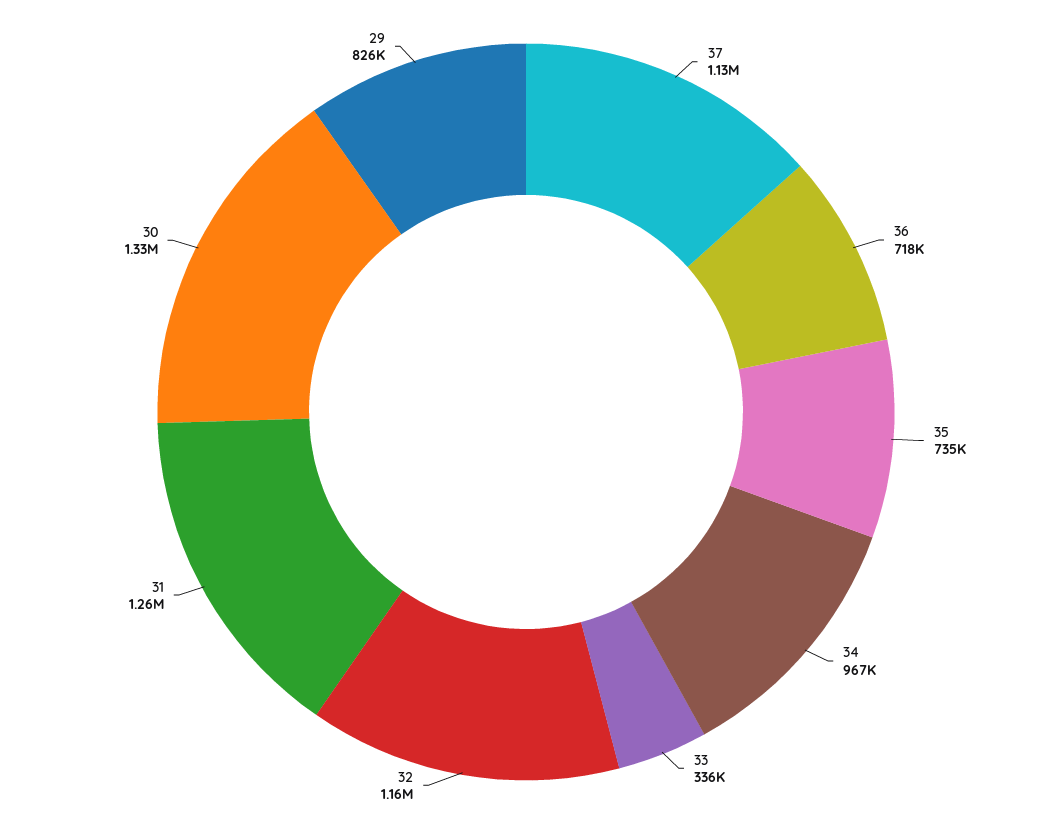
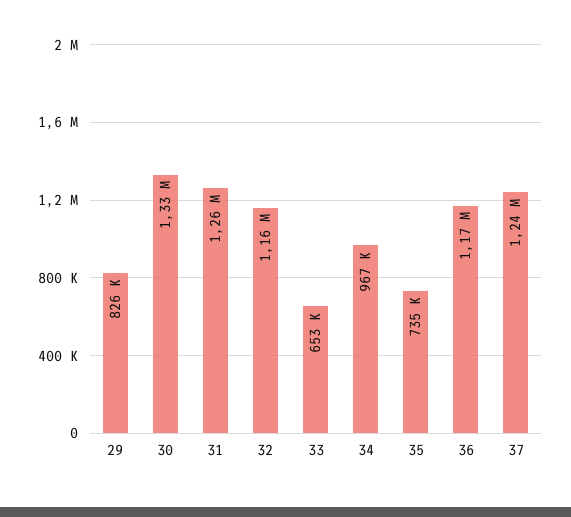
  {
-   "37": 1130000,
+   "37": 1240000,
-   "36": 718000,
+   "36": 1170000,
    "35": 735000,
    "34": 967000,
-   "33": 336000,
+   "33": 653000,
    "32": 1160000,
    "31": 1260000,
    "30": 1330000,
    "29": 826000
  }

